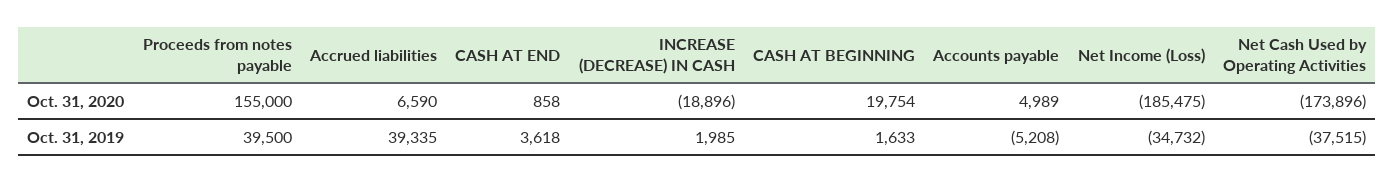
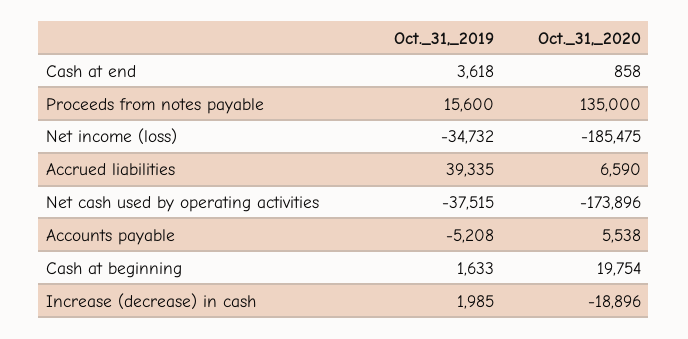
  {
    "Proceeds from notes payable": {
-     "Oct. 31, 2020": 155000,
+     "Oct. 31, 2020": 135000,
-     "Oct. 31, 2019": 39500
+     "Oct. 31, 2019": 15600
    },
    "Accrued liabilities": {
      "Oct. 31, 2020": 6590,
      "Oct. 31, 2019": 39335
    },
    "CASH AT END": {
      "Oct. 31, 2020": 858,
      "Oct. 31, 2019": 3618
    },
    "INCREASE (DECREASE) IN CASH": {
      "Oct. 31, 2020": -18896,
      "Oct. 31, 2019": 1985
    },
    "CASH AT BEGINNING": {
      "Oct. 31, 2020": 19754,
      "Oct. 31, 2019": 1633
    },
    "Accounts payable": {
-     "Oct. 31, 2020": 4989,
+     "Oct. 31, 2020": 5538,
      "Oct. 31, 2019": -5208
    },
    "Net Income (Loss)": {
      "Oct. 31, 2020": -185475,
      "Oct. 31, 2019": -34732
    },
    "Net Cash Used by Operating Activities": {
      "Oct. 31, 2020": -173896,
      "Oct. 31, 2019": -37515
    }
  }

